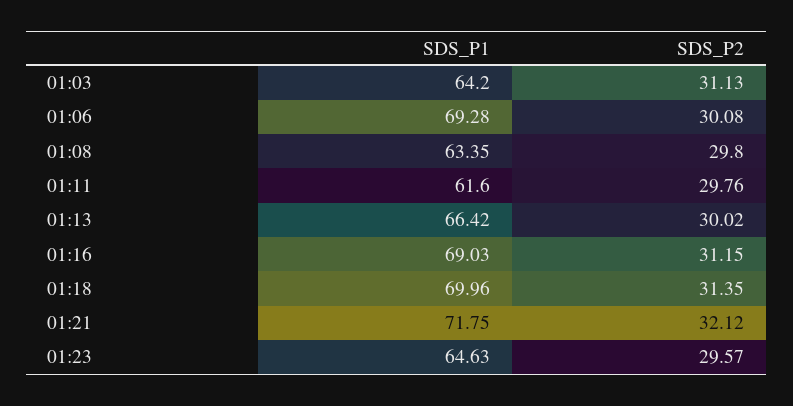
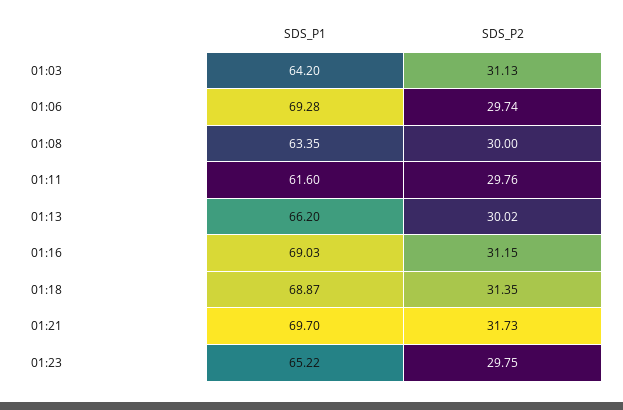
  {
    "SDS_P1": {
      "01:03": 64.2,
      "01:06": 69.28,
      "01:08": 63.35,
      "01:11": 61.6,
-     "01:13": 66.42,
+     "01:13": 66.2,
      "01:16": 69.03,
-     "01:18": 69.96,
+     "01:18": 68.87,
-     "01:21": 71.75,
+     "01:21": 69.7,
-     "01:23": 64.63
+     "01:23": 65.22
    },
    "SDS_P2": {
      "01:03": 31.13,
-     "01:06": 30.08,
+     "01:06": 29.74,
-     "01:08": 29.8,
+     "01:08": 30,
      "01:11": 29.76,
      "01:13": 30.02,
      "01:16": 31.15,
      "01:18": 31.35,
-     "01:21": 32.12,
+     "01:21": 31.73,
-     "01:23": 29.57
+     "01:23": 29.75
    }
  }

